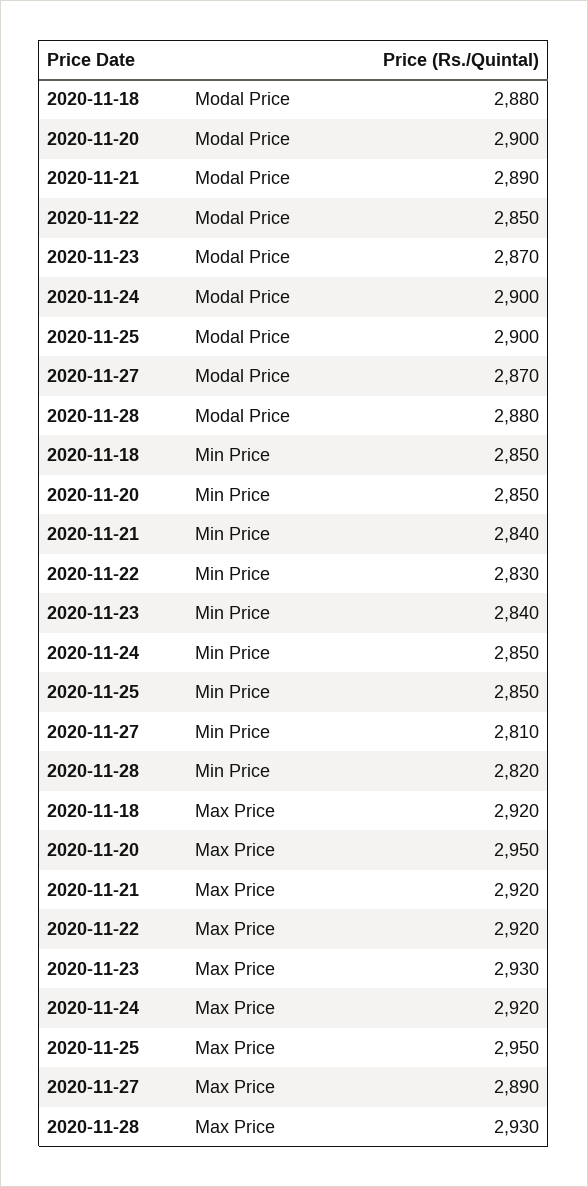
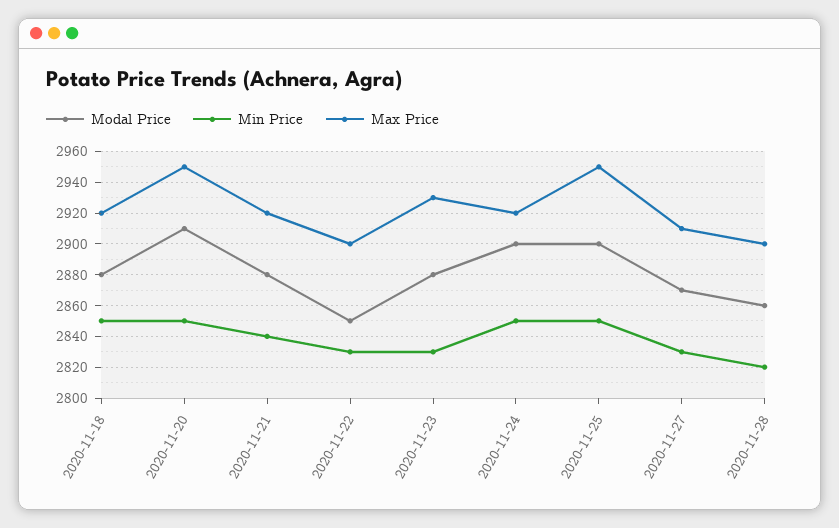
  {
    "Modal Price": {
      "2020-11-18": 2880,
-     "2020-11-20": 2900,
+     "2020-11-20": 2910,
-     "2020-11-21": 2890,
+     "2020-11-21": 2880,
      "2020-11-22": 2850,
-     "2020-11-23": 2870,
+     "2020-11-23": 2880,
      "2020-11-24": 2900,
      "2020-11-25": 2900,
      "2020-11-27": 2870,
-     "2020-11-28": 2880
+     "2020-11-28": 2860
    },
    "Min Price": {
      "2020-11-18": 2850,
      "2020-11-20": 2850,
      "2020-11-21": 2840,
      "2020-11-22": 2830,
-     "2020-11-23": 2840,
+     "2020-11-23": 2830,
      "2020-11-24": 2850,
      "2020-11-25": 2850,
-     "2020-11-27": 2810,
+     "2020-11-27": 2830,
      "2020-11-28": 2820
    },
    "Max Price": {
      "2020-11-18": 2920,
      "2020-11-20": 2950,
      "2020-11-21": 2920,
-     "2020-11-22": 2920,
+     "2020-11-22": 2900,
      "2020-11-23": 2930,
      "2020-11-24": 2920,
      "2020-11-25": 2950,
-     "2020-11-27": 2890,
+     "2020-11-27": 2910,
-     "2020-11-28": 2930
+     "2020-11-28": 2900
    }
  }

